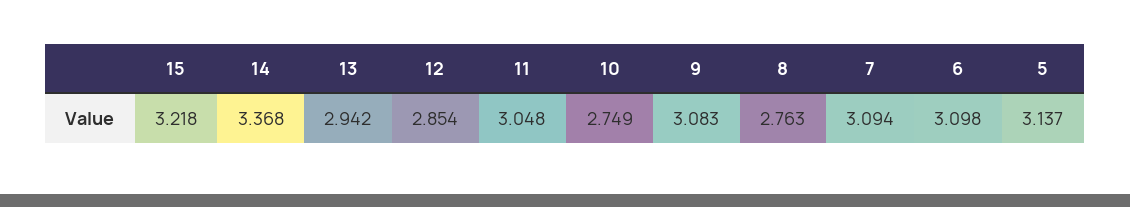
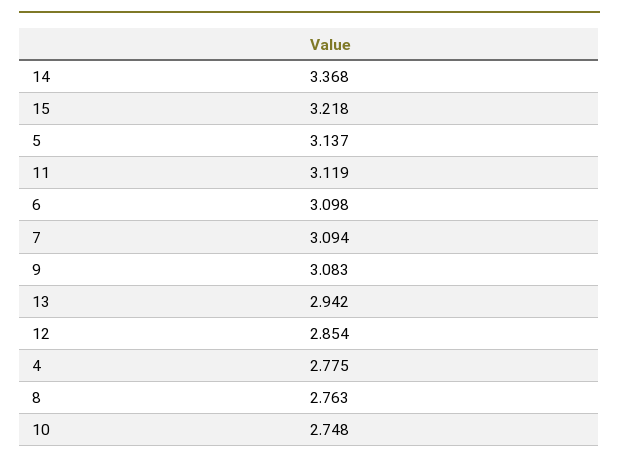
  {
    "15": 3.218,
    "14": 3.368,
    "13": 2.942,
    "12": 2.854,
-   "11": 3.048,
+   "11": 3.119,
-   "10": 2.749,
+   "10": 2.748,
    "9": 3.083,
    "8": 2.763,
    "7": 3.094,
    "6": 3.098,
-   "5": 3.137
+   "5": 3.137,
+   "4": 2.775
  }

